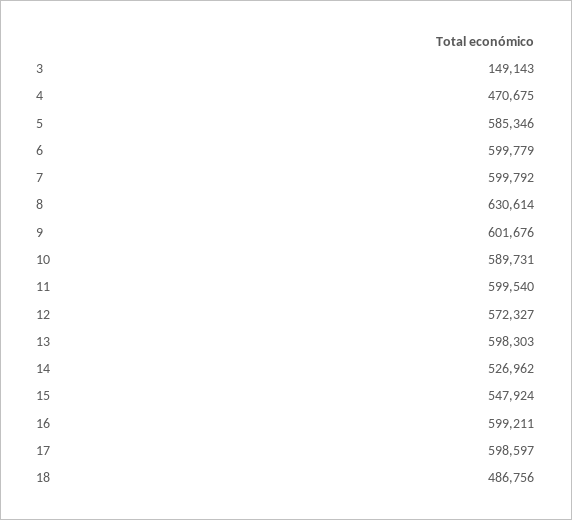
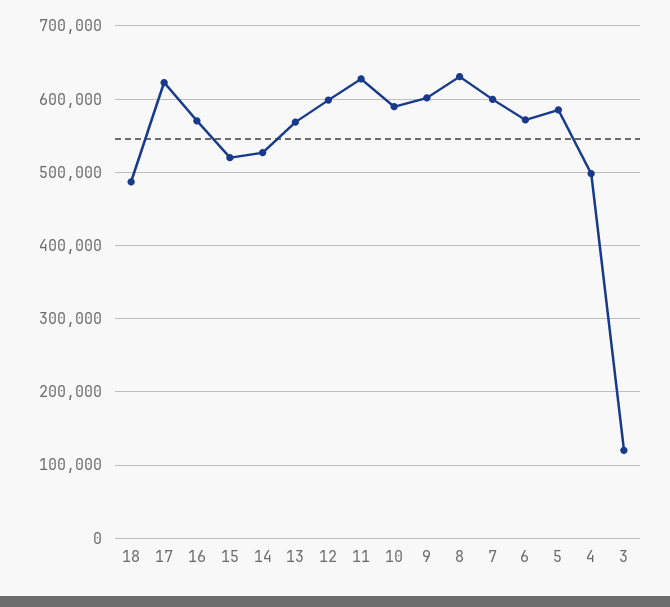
  {
-   "3": 149143,
+   "3": 120000,
-   "4": 470675,
+   "4": 500000,
    "5": 585346,
-   "6": 599779,
+   "6": 570000,
    "7": 599792,
    "8": 630614,
    "9": 601676,
    "10": 589731,
-   "11": 599540,
+   "11": 630000,
-   "12": 572327,
+   "12": 600000,
-   "13": 598303,
+   "13": 570000,
    "14": 526962,
-   "15": 547924,
+   "15": 520000,
-   "16": 599211,
+   "16": 570000,
-   "17": 598597,
+   "17": 620000,
    "18": 486756
  }

